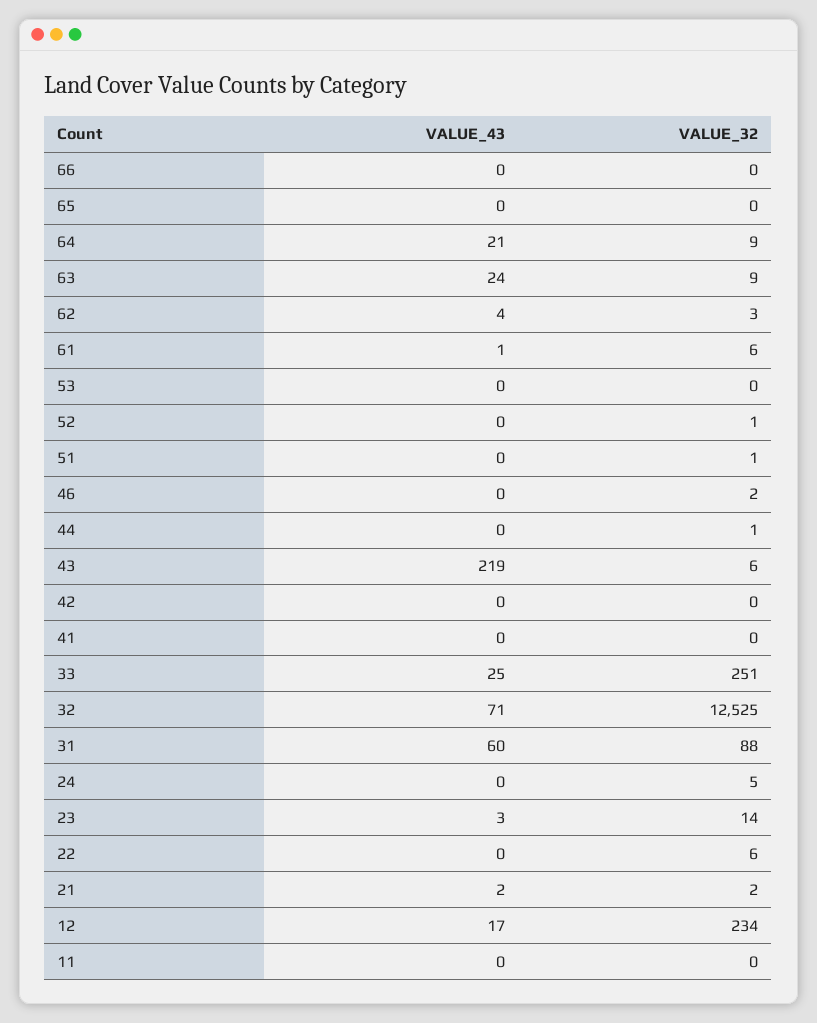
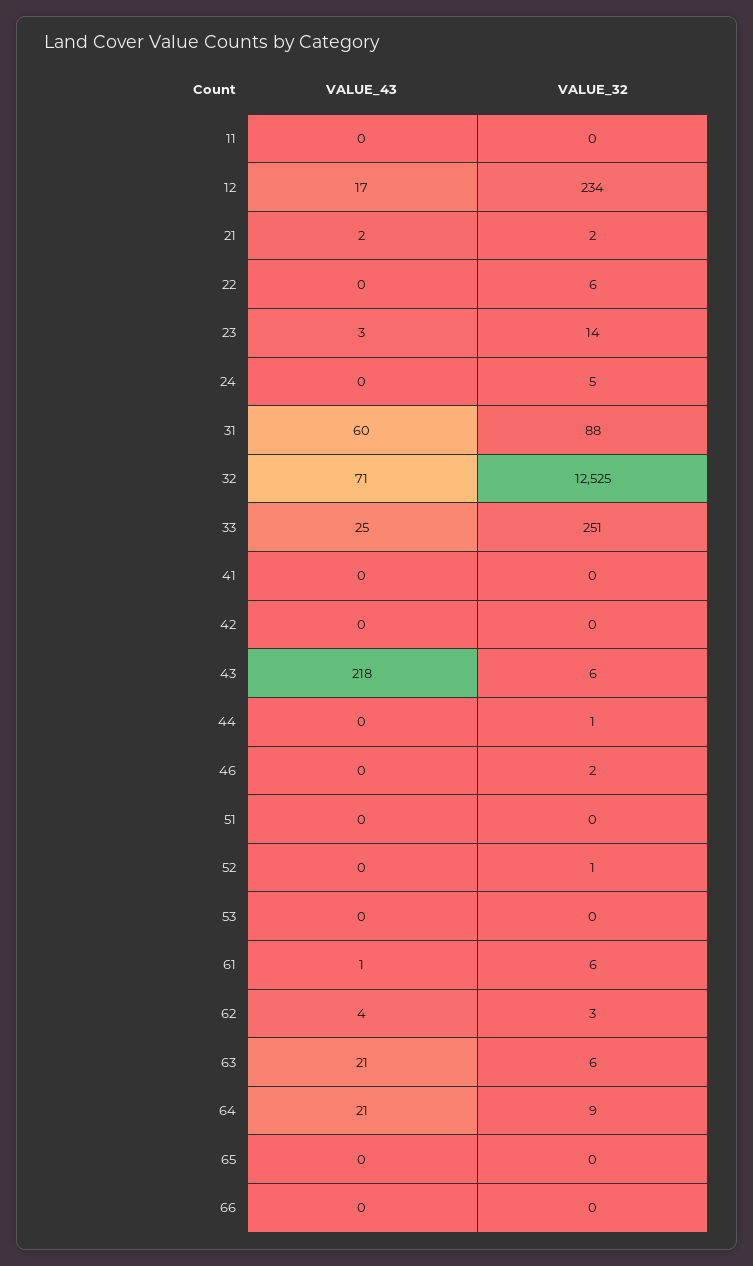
  {
    "VALUE_43": {
      "66": 0,
      "65": 0,
      "64": 21,
-     "63": 24,
+     "63": 21,
      "62": 4,
      "61": 1,
      "53": 0,
      "52": 0,
      "51": 0,
      "46": 0,
      "44": 0,
-     "43": 219,
+     "43": 218,
      "42": 0,
      "41": 0,
      "33": 25,
      "32": 71,
      "31": 60,
      "24": 0,
      "23": 3,
      "22": 0,
      "21": 2,
      "12": 17,
      "11": 0
    },
    "VALUE_32": {
      "66": 0,
      "65": 0,
      "64": 9,
-     "63": 9,
+     "63": 6,
      "62": 3,
      "61": 6,
      "53": 0,
      "52": 1,
-     "51": 1,
+     "51": 0,
      "46": 2,
      "44": 1,
      "43": 6,
      "42": 0,
      "41": 0,
      "33": 251,
      "32": 12525,
      "31": 88,
      "24": 5,
      "23": 14,
      "22": 6,
      "21": 2,
      "12": 234,
      "11": 0
    }
  }

